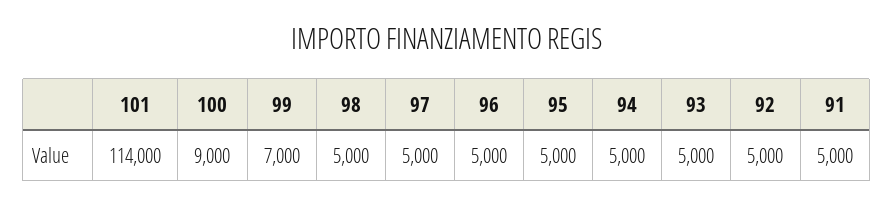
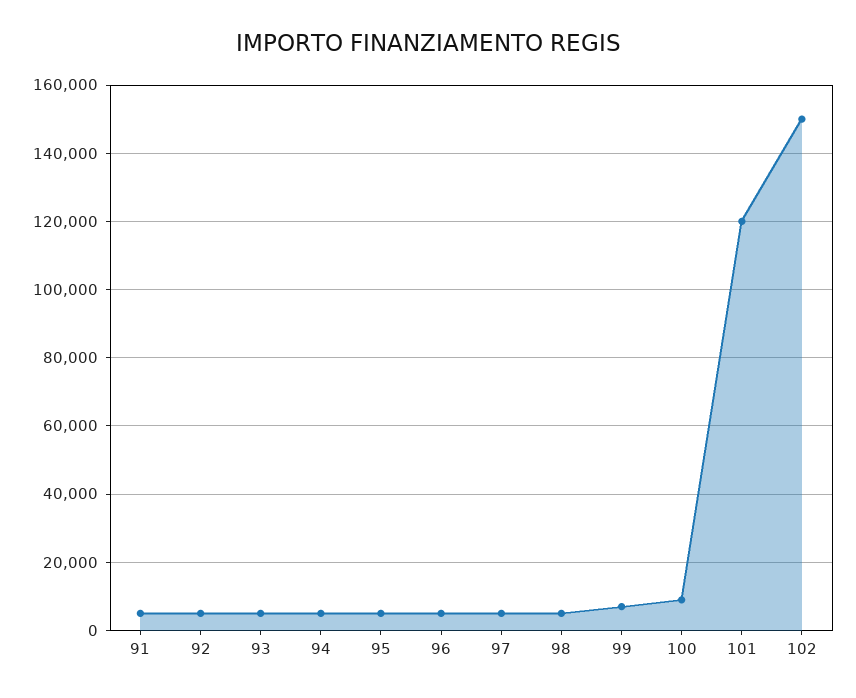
  {
-   "101": 114000,
+   "101": 120000,
    "100": 9000,
    "99": 7000,
    "98": 5000,
    "97": 5000,
    "96": 5000,
    "95": 5000,
    "94": 5000,
    "93": 5000,
    "92": 5000,
-   "91": 5000
+   "91": 5000,
+   "102": 150000
  }

